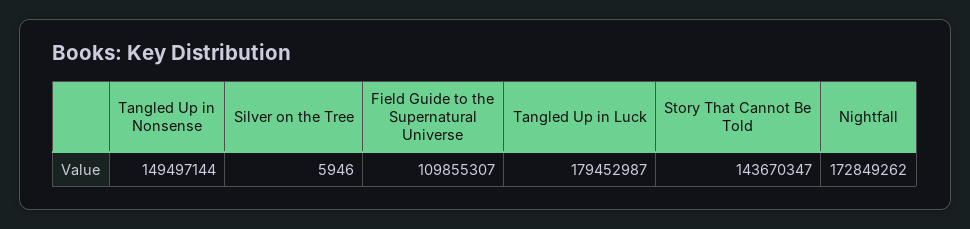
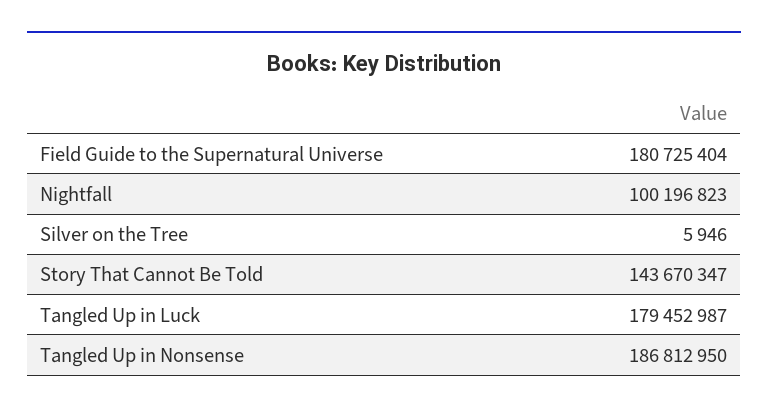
  {
-   "Tangled Up in Nonsense": 149497144,
+   "Tangled Up in Nonsense": 186812950,
    "Silver on the Tree": 5946,
-   "Field Guide to the Supernatural Universe": 109855307,
+   "Field Guide to the Supernatural Universe": 180725404,
    "Tangled Up in Luck": 179452987,
    "Story That Cannot Be Told": 143670347,
-   "Nightfall": 172849262
+   "Nightfall": 100196823
  }

